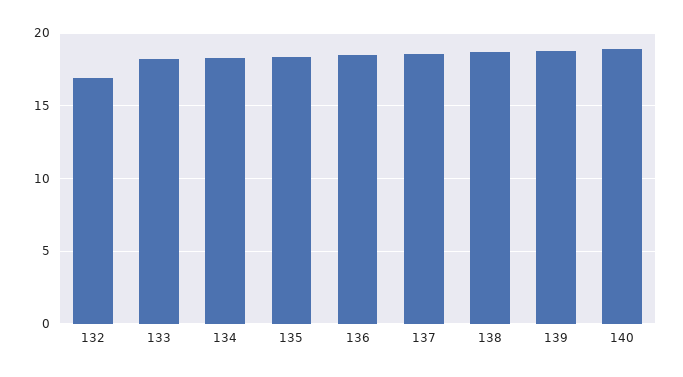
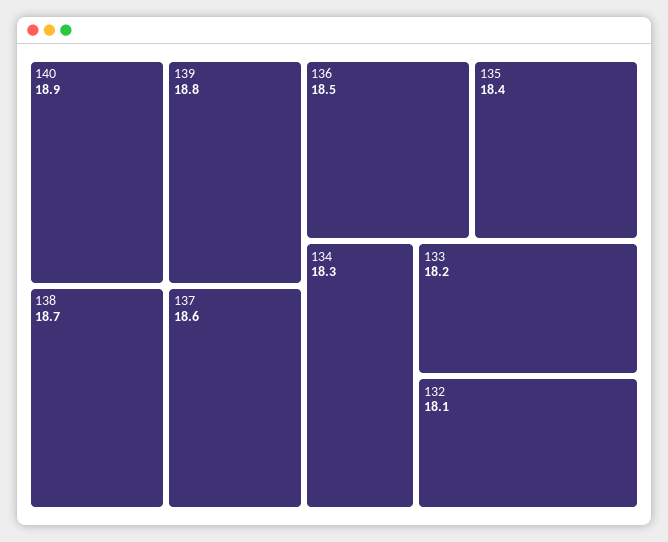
  {
-   "132": 17,
+   "132": 18.1,
    "133": 18.2,
    "134": 18.3,
    "135": 18.4,
    "136": 18.5,
    "137": 18.6,
    "138": 18.7,
    "139": 18.8,
    "140": 18.9
  }

